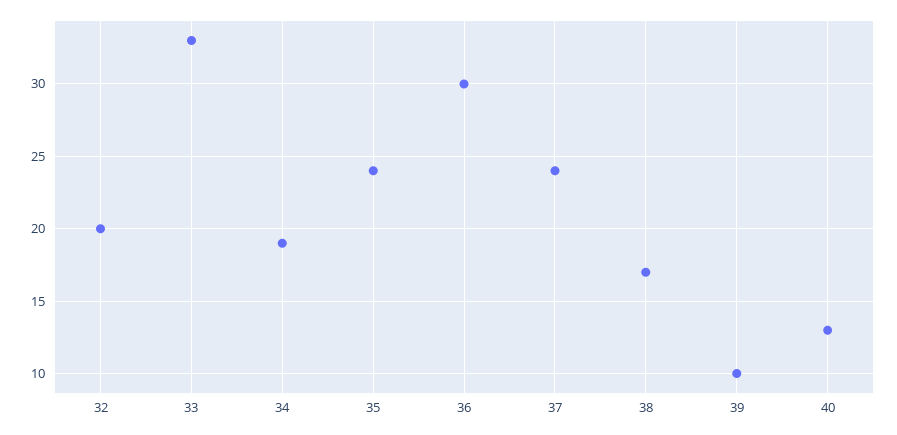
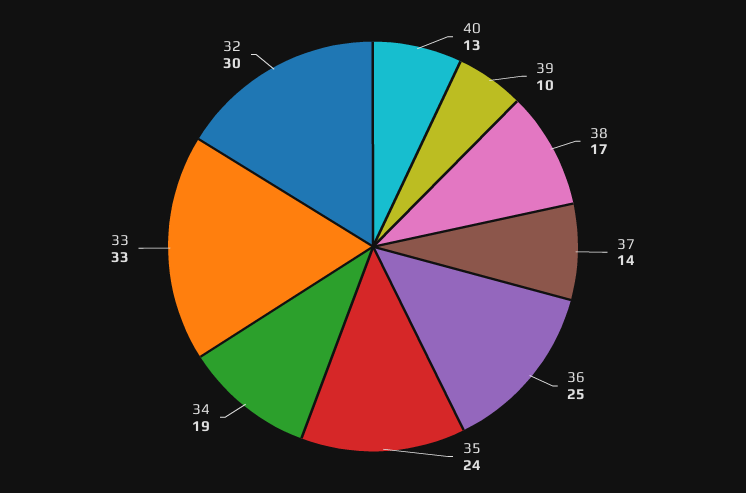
  {
-   "32": 20,
+   "32": 30,
    "33": 33,
    "34": 19,
    "35": 24,
-   "36": 30,
+   "36": 25,
-   "37": 24,
+   "37": 14,
    "38": 17,
    "39": 10,
    "40": 13
  }

